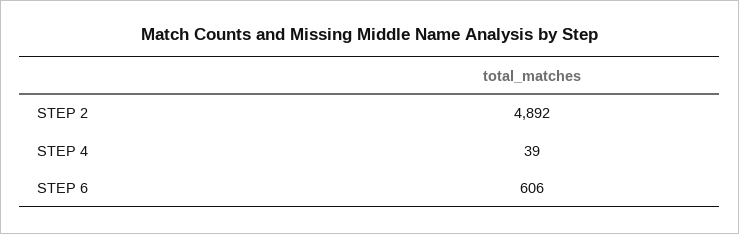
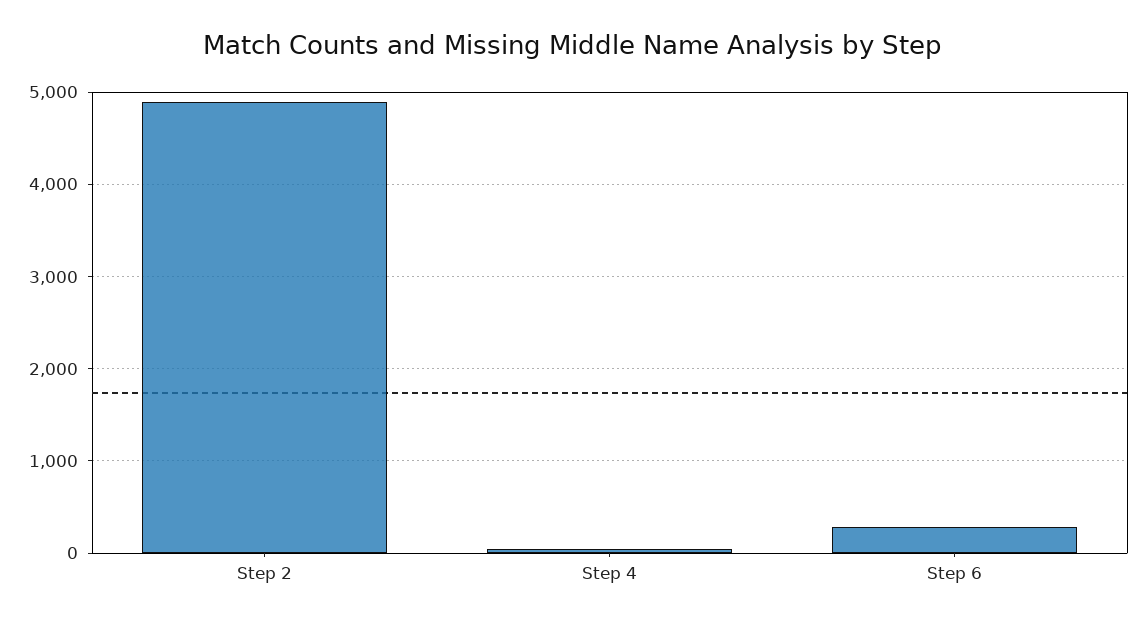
  {
    "STEP 2": 4892,
    "STEP 4": 39,
-   "STEP 6": 606
+   "STEP 6": 300
  }

